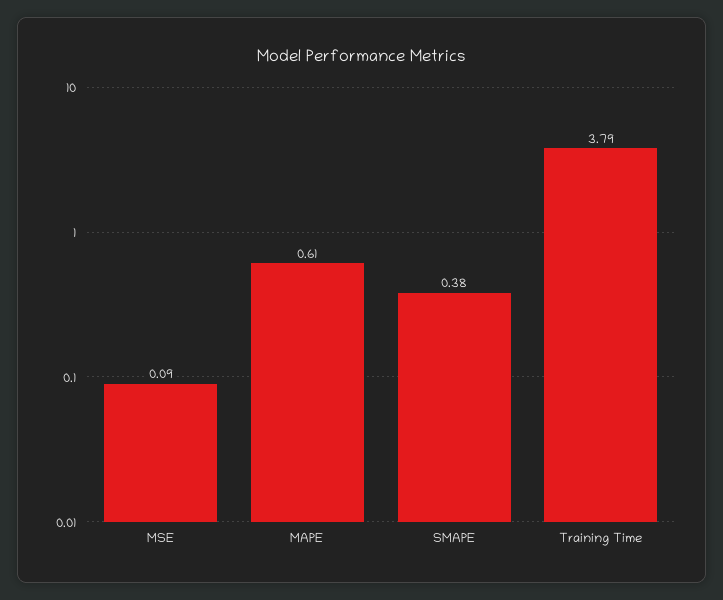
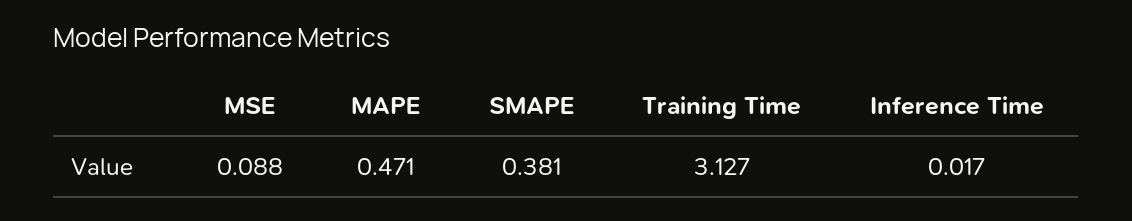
  {
    "MSE": 0.088,
-   "MAPE": 0.61,
+   "MAPE": 0.471,
    "SMAPE": 0.381,
-   "Training Time": 3.79
+   "Training Time": 3.127,
+   "Inference Time": 0.017
  }

